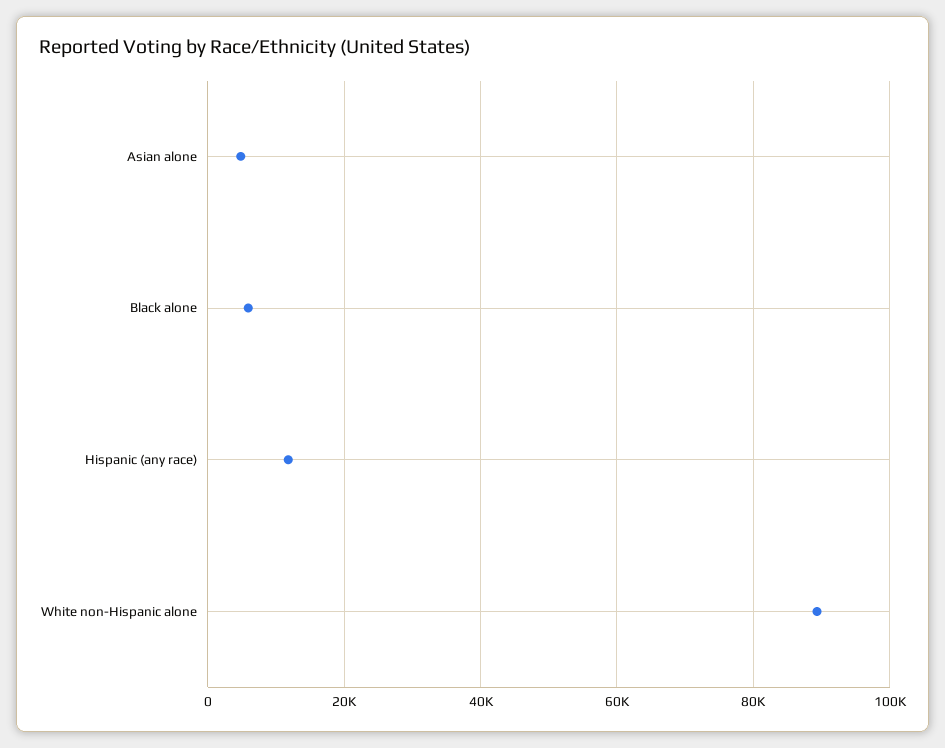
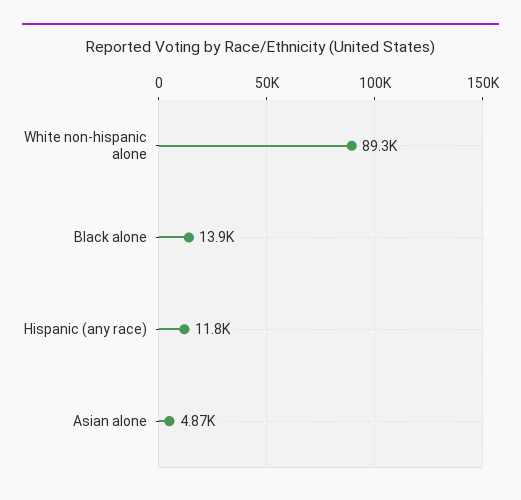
  {
    "Asian alone": 4870,
-   "Black alone": 6000,
+   "Black alone": 13900,
    "Hispanic (any race)": 11800,
    "White non-Hispanic alone": 89300
  }

